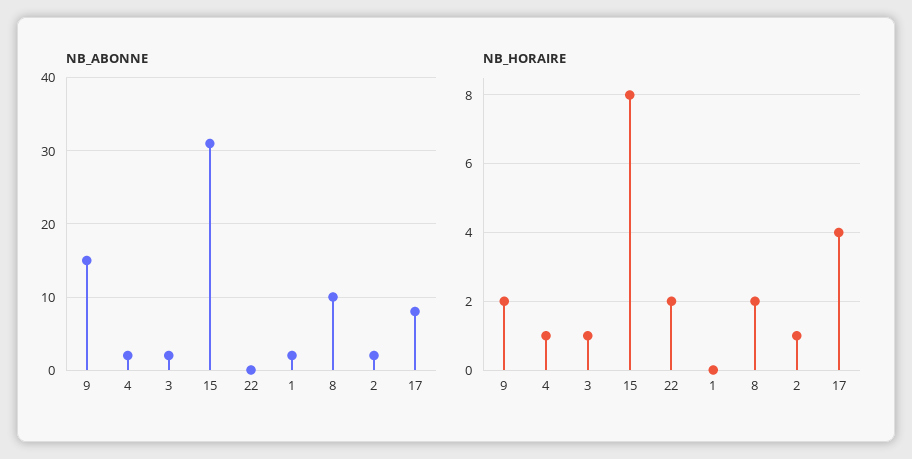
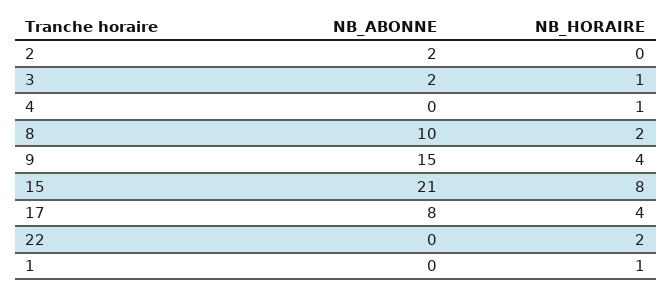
  {
    "NB_ABONNE": {
      "9": 15,
-     "4": 2,
+     "4": 0,
      "3": 2,
-     "15": 31,
+     "15": 21,
      "22": 0,
-     "1": 2,
+     "1": 0,
      "8": 10,
      "2": 2,
      "17": 8
    },
    "NB_HORAIRE": {
-     "9": 2,
+     "9": 4,
      "4": 1,
      "3": 1,
      "15": 8,
      "22": 2,
-     "1": 0,
+     "1": 1,
      "8": 2,
-     "2": 1,
+     "2": 0,
      "17": 4
    }
  }

